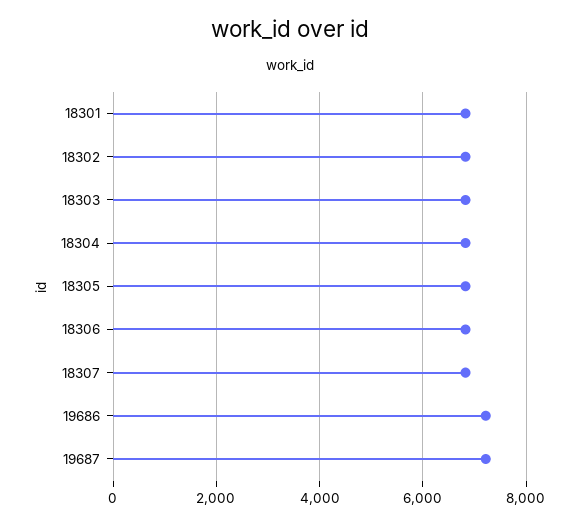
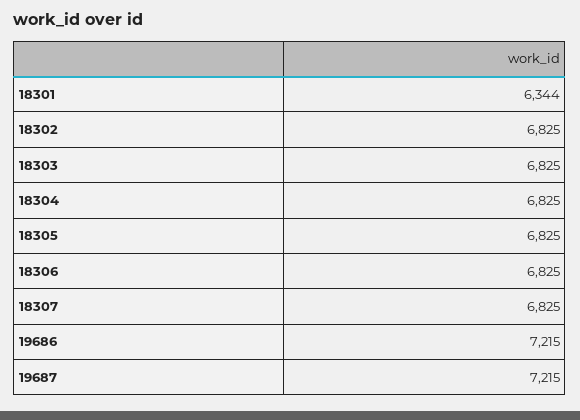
  {
-   "18301": 6800,
+   "18301": 6344,
    "18302": 6825,
    "18303": 6825,
    "18304": 6825,
    "18305": 6825,
    "18306": 6825,
    "18307": 6825,
    "19686": 7215,
    "19687": 7215
  }

